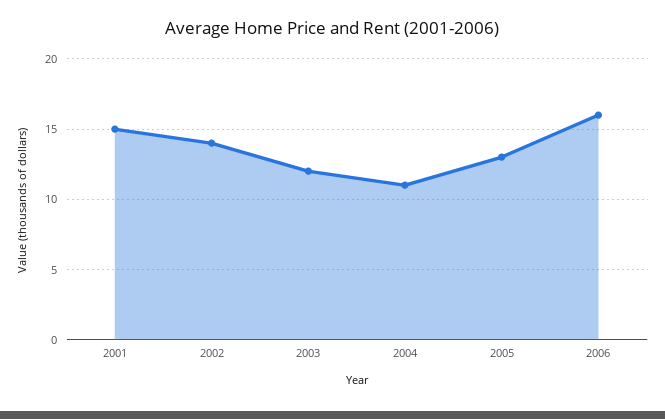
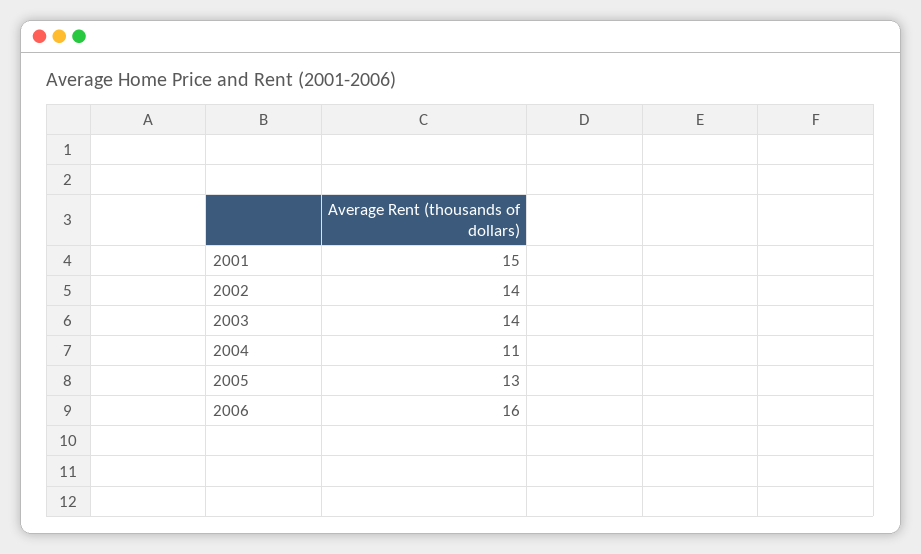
  {
    "2001": 15,
    "2002": 14,
-   "2003": 12,
+   "2003": 14,
    "2004": 11,
    "2005": 13,
    "2006": 16
  }

